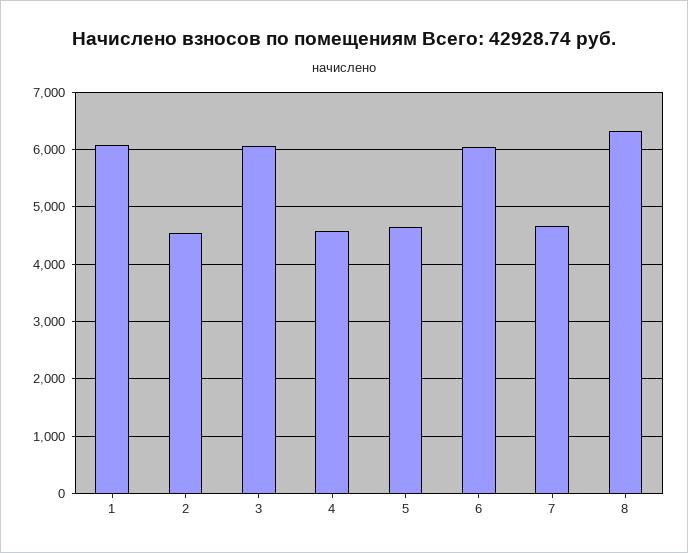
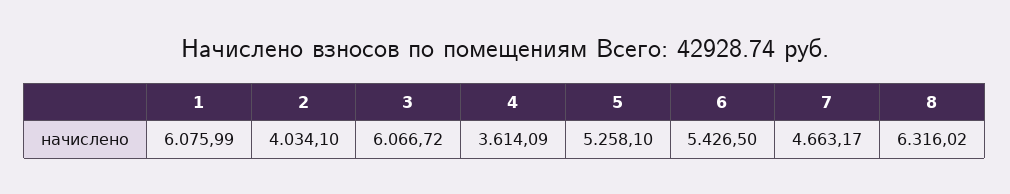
  {
    "1": 6075.99,
-   "2": 4600,
+   "2": 4034.1,
    "3": 6066.72,
-   "4": 4600,
+   "4": 3614.09,
-   "5": 4600,
+   "5": 5258.1,
-   "6": 6000,
+   "6": 5426.5,
    "7": 4663.17,
    "8": 6316.02
  }

